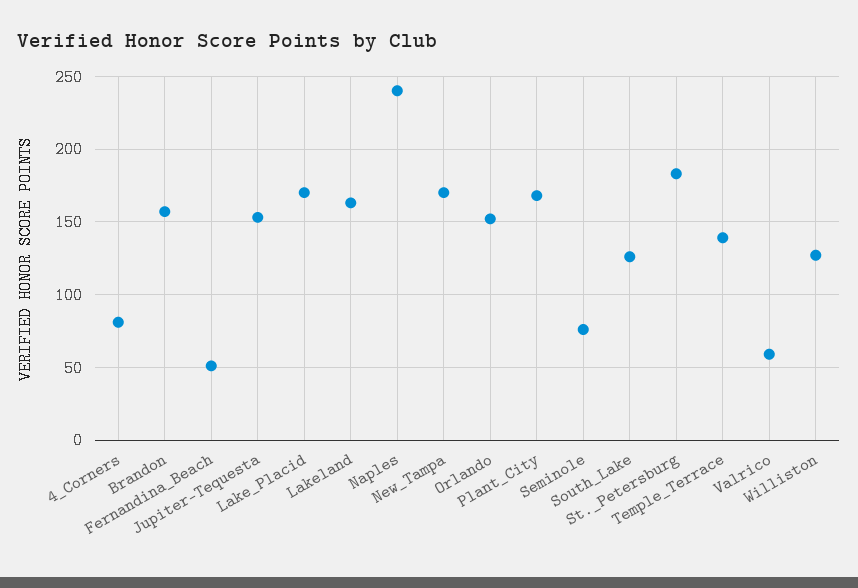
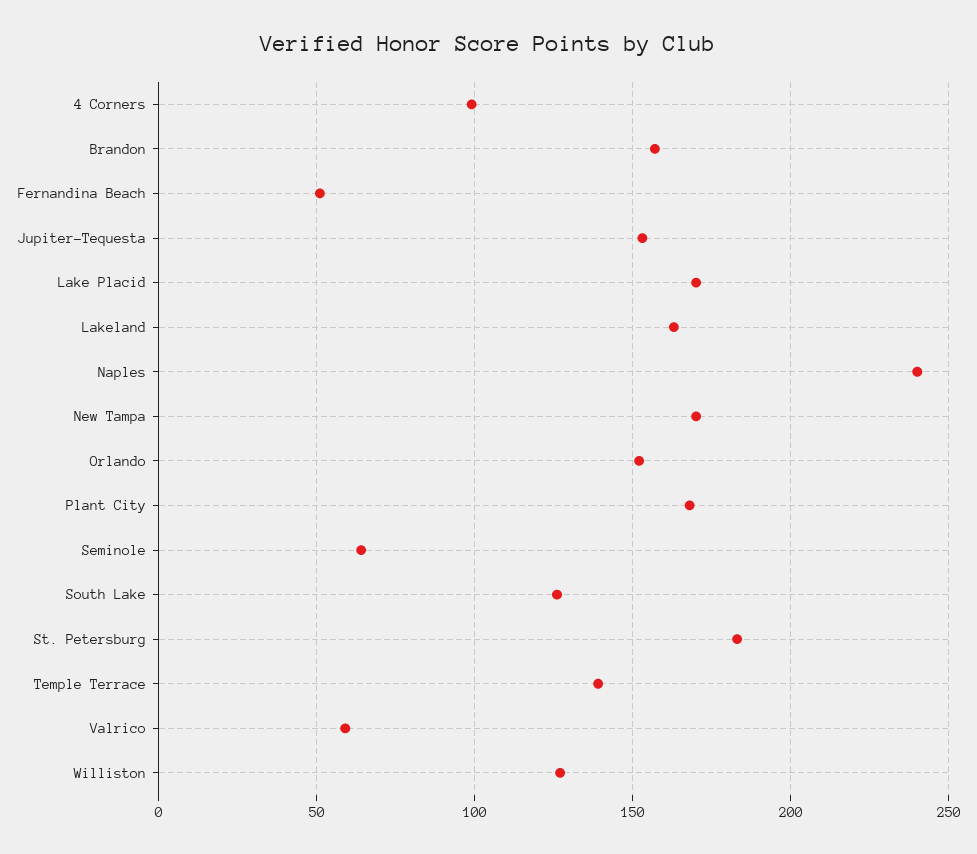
  {
-   "4_Corners": 80,
+   "4_Corners": 100,
    "Brandon": 155,
    "Fernandina_Beach": 50,
    "Jupiter-Tequesta": 155,
    "Lake_Placid": 170,
    "Lakeland": 165,
    "Naples": 240,
    "New_Tampa": 170,
    "Orlando": 150,
    "Plant_City": 170,
-   "Seminole": 75,
+   "Seminole": 65,
    "South_Lake": 125,
    "St._Petersburg": 185,
    "Temple_Terrace": 140,
    "Valrico": 60,
    "Williston": 125
  }

